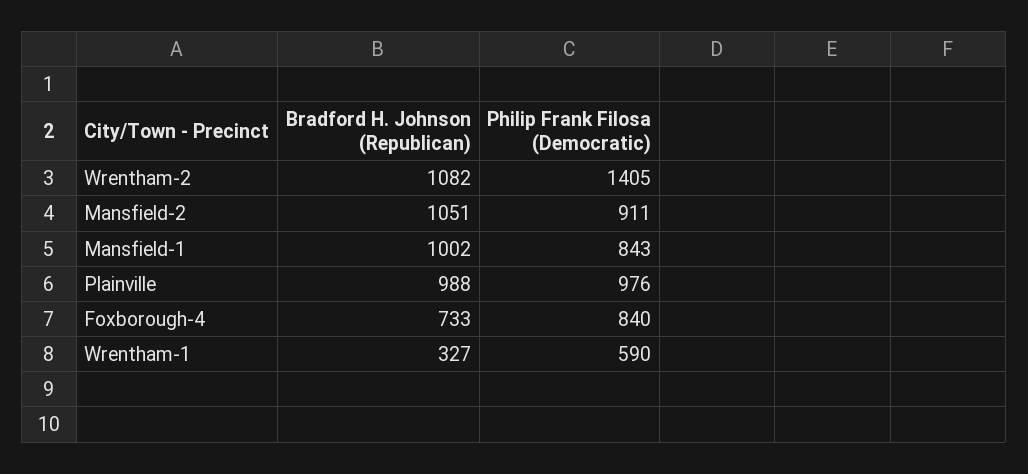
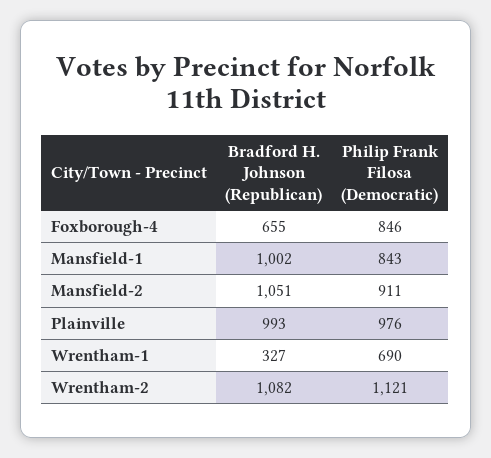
  {
    "Bradford H. Johnson (Republican)": {
      "Wrentham-2": 1082,
      "Mansfield-2": 1051,
      "Mansfield-1": 1002,
-     "Plainville": 988,
+     "Plainville": 993,
-     "Foxborough-4": 733,
+     "Foxborough-4": 655,
      "Wrentham-1": 327
    },
    "Philip Frank Filosa (Democratic)": {
-     "Wrentham-2": 1405,
+     "Wrentham-2": 1121,
      "Mansfield-2": 911,
      "Mansfield-1": 843,
      "Plainville": 976,
-     "Foxborough-4": 840,
+     "Foxborough-4": 846,
-     "Wrentham-1": 590
+     "Wrentham-1": 690
    }
  }

